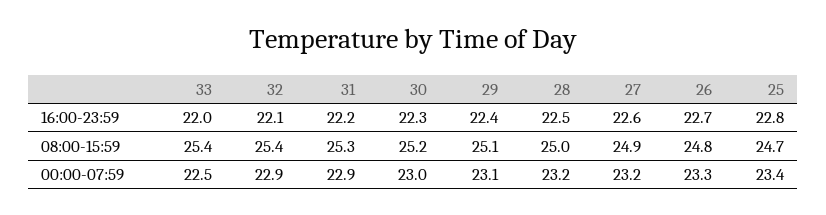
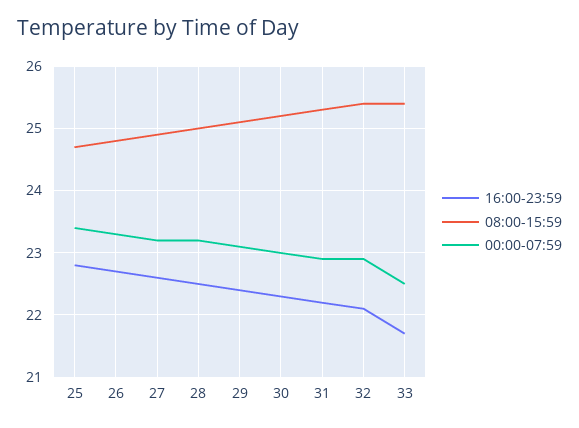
  {
    "16:00-23:59": {
-     "33": 22,
+     "33": 21.7,
      "32": 22.1,
      "31": 22.2,
      "30": 22.3,
      "29": 22.4,
      "28": 22.5,
      "27": 22.6,
      "26": 22.7,
      "25": 22.8
    },
    "08:00-15:59": {
      "33": 25.4,
      "32": 25.4,
      "31": 25.3,
      "30": 25.2,
      "29": 25.1,
      "28": 25,
      "27": 24.9,
      "26": 24.8,
      "25": 24.7
    },
    "00:00-07:59": {
      "33": 22.5,
      "32": 22.9,
      "31": 22.9,
      "30": 23,
      "29": 23.1,
      "28": 23.2,
      "27": 23.2,
      "26": 23.3,
      "25": 23.4
    }
  }

